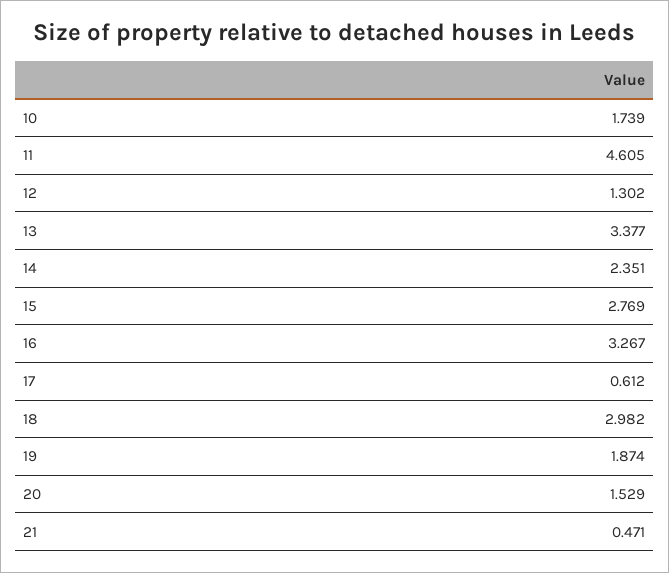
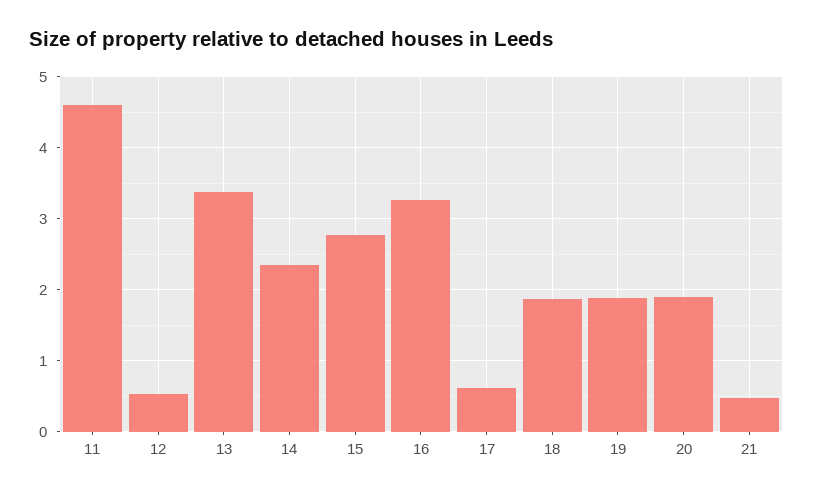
  {
-   "10": 1.739,
    "11": 4.605,
-   "12": 1.302,
+   "12": 0.5,
    "13": 3.377,
    "14": 2.351,
    "15": 2.769,
    "16": 3.267,
    "17": 0.612,
-   "18": 2.982,
+   "18": 1.9,
    "19": 1.874,
-   "20": 1.529,
+   "20": 1.9,
    "21": 0.471
  }

